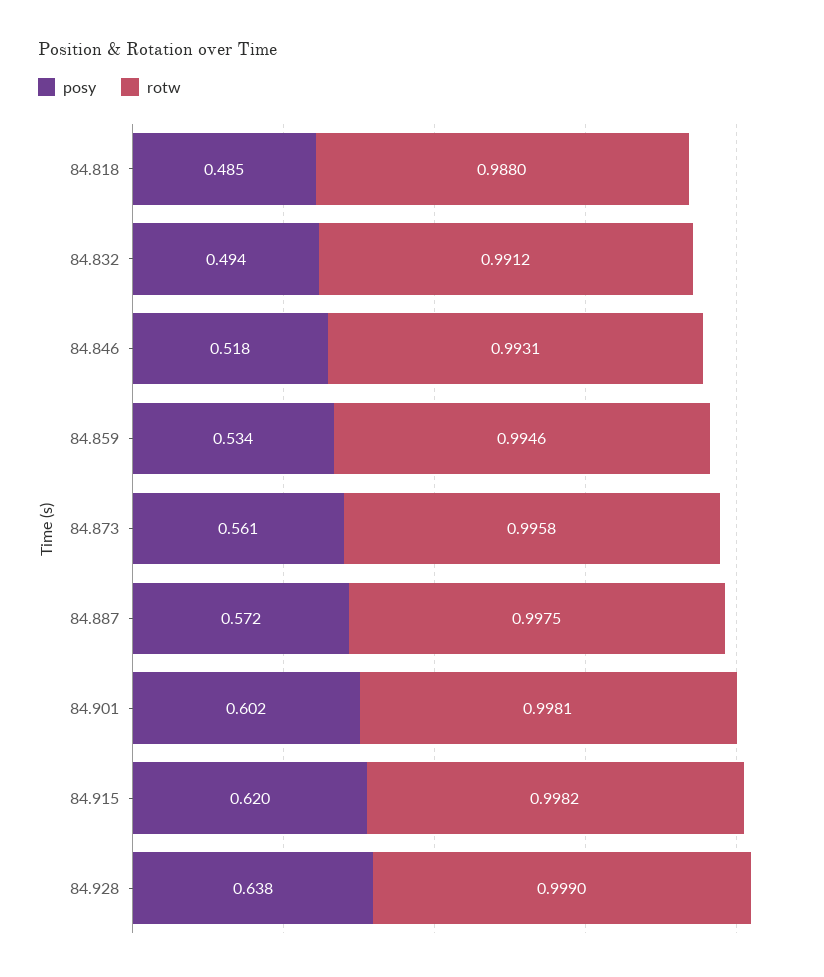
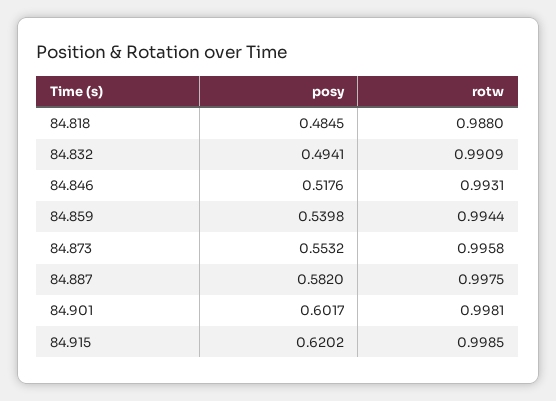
  {
    "posy": {
      "84.818": 0.4845,
      "84.832": 0.4941,
      "84.846": 0.5176,
-     "84.859": 0.534,
+     "84.859": 0.5398,
-     "84.873": 0.561,
+     "84.873": 0.5532,
-     "84.887": 0.572,
+     "84.887": 0.582,
      "84.901": 0.6017,
-     "84.915": 0.6202,
+     "84.915": 0.6202
-     "84.928": 0.638
    },
    "rotw": {
      "84.818": 0.988,
-     "84.832": 0.9912,
+     "84.832": 0.9909,
      "84.846": 0.9931,
-     "84.859": 0.9946,
+     "84.859": 0.9944,
      "84.873": 0.9958,
      "84.887": 0.9975,
      "84.901": 0.9981,
-     "84.915": 0.9982,
+     "84.915": 0.9985
-     "84.928": 0.999
    }
  }

